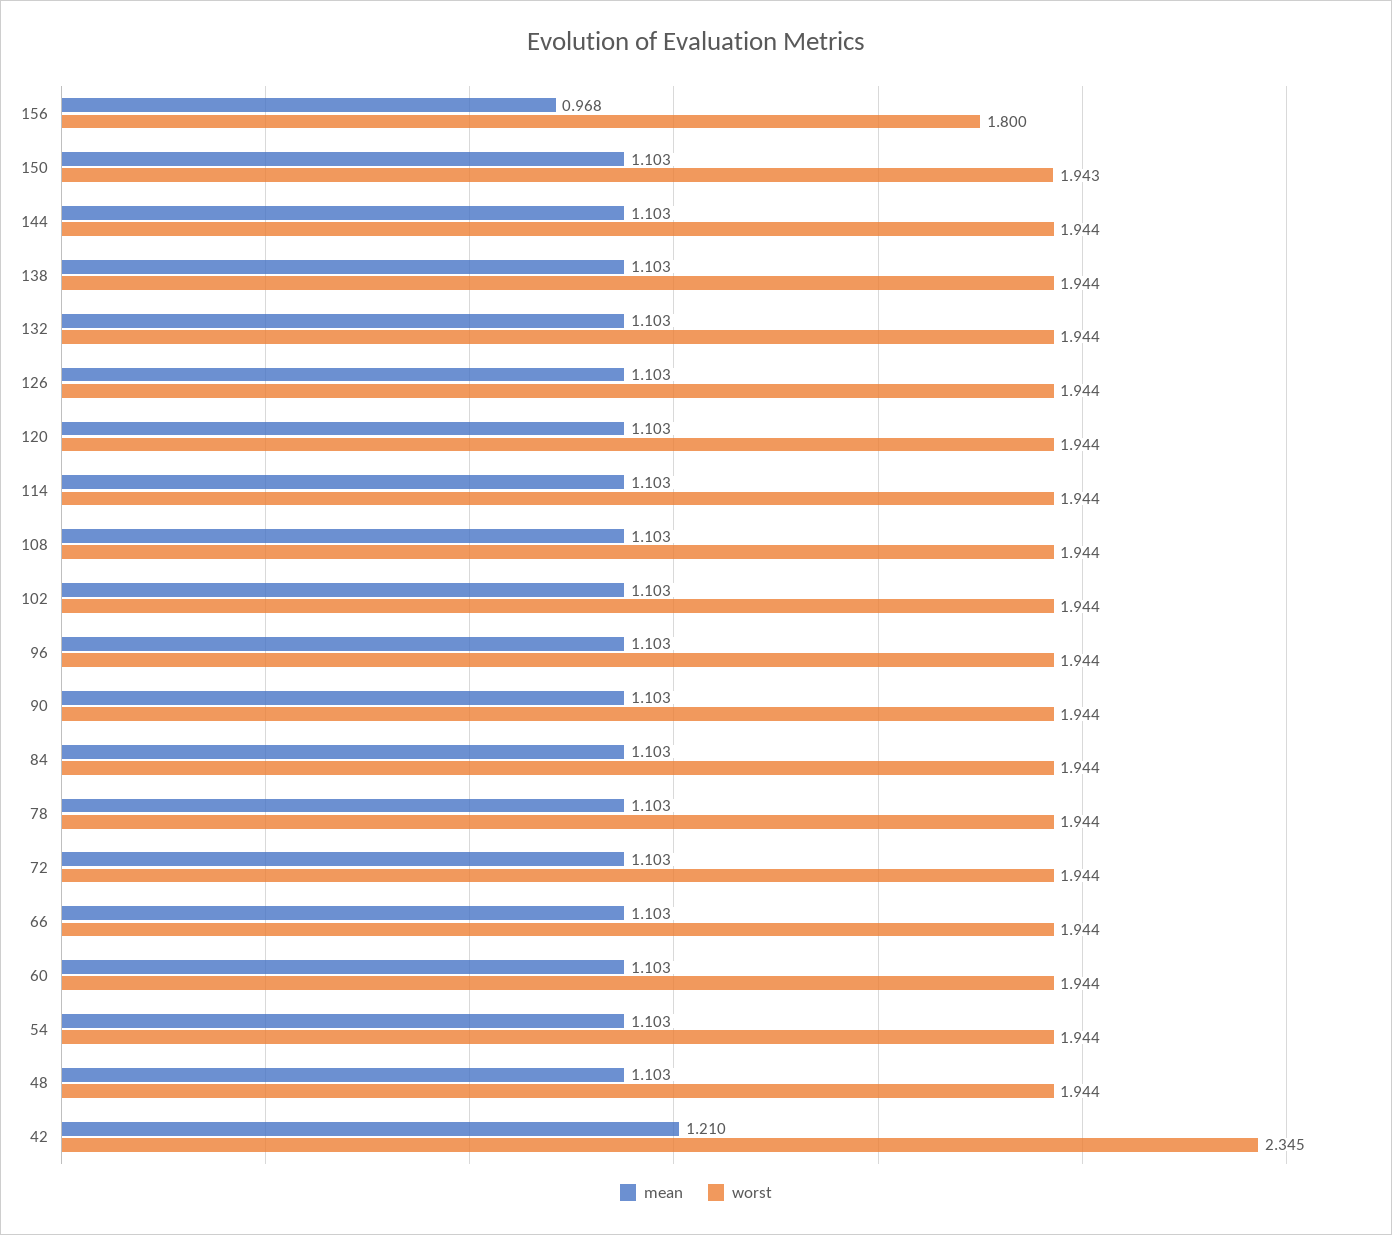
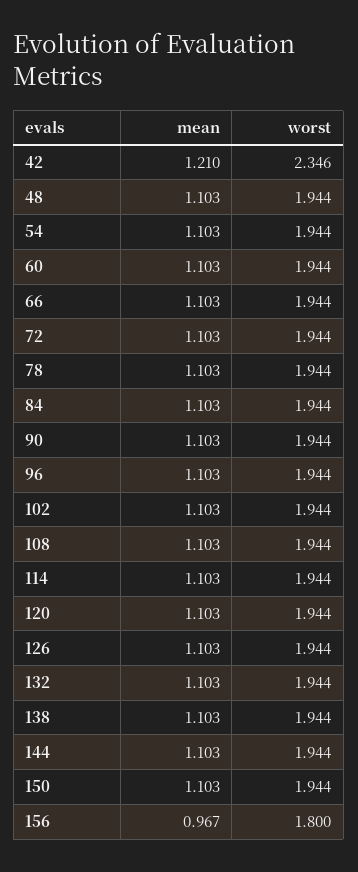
  {
    "mean": {
-     "156": 0.968,
+     "156": 0.967,
      "150": 1.103,
      "144": 1.103,
      "138": 1.103,
      "132": 1.103,
      "126": 1.103,
      "120": 1.103,
      "114": 1.103,
      "108": 1.103,
      "102": 1.103,
      "96": 1.103,
      "90": 1.103,
      "84": 1.103,
      "78": 1.103,
      "72": 1.103,
      "66": 1.103,
      "60": 1.103,
      "54": 1.103,
      "48": 1.103,
      "42": 1.21
    },
    "worst": {
      "156": 1.8,
-     "150": 1.943,
+     "150": 1.944,
      "144": 1.944,
      "138": 1.944,
      "132": 1.944,
      "126": 1.944,
      "120": 1.944,
      "114": 1.944,
      "108": 1.944,
      "102": 1.944,
      "96": 1.944,
      "90": 1.944,
      "84": 1.944,
      "78": 1.944,
      "72": 1.944,
      "66": 1.944,
      "60": 1.944,
      "54": 1.944,
      "48": 1.944,
-     "42": 2.345
+     "42": 2.346
    }
  }

